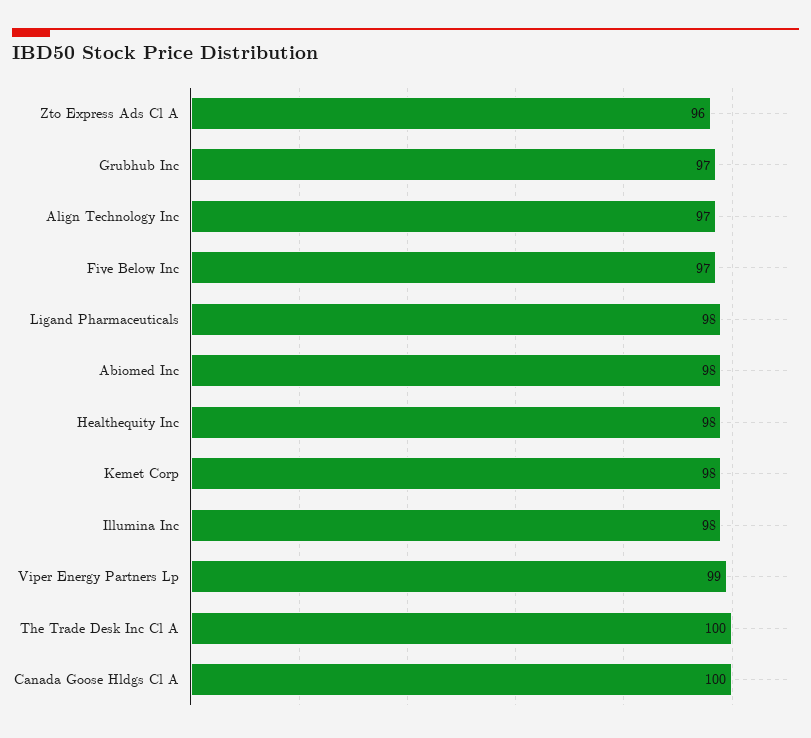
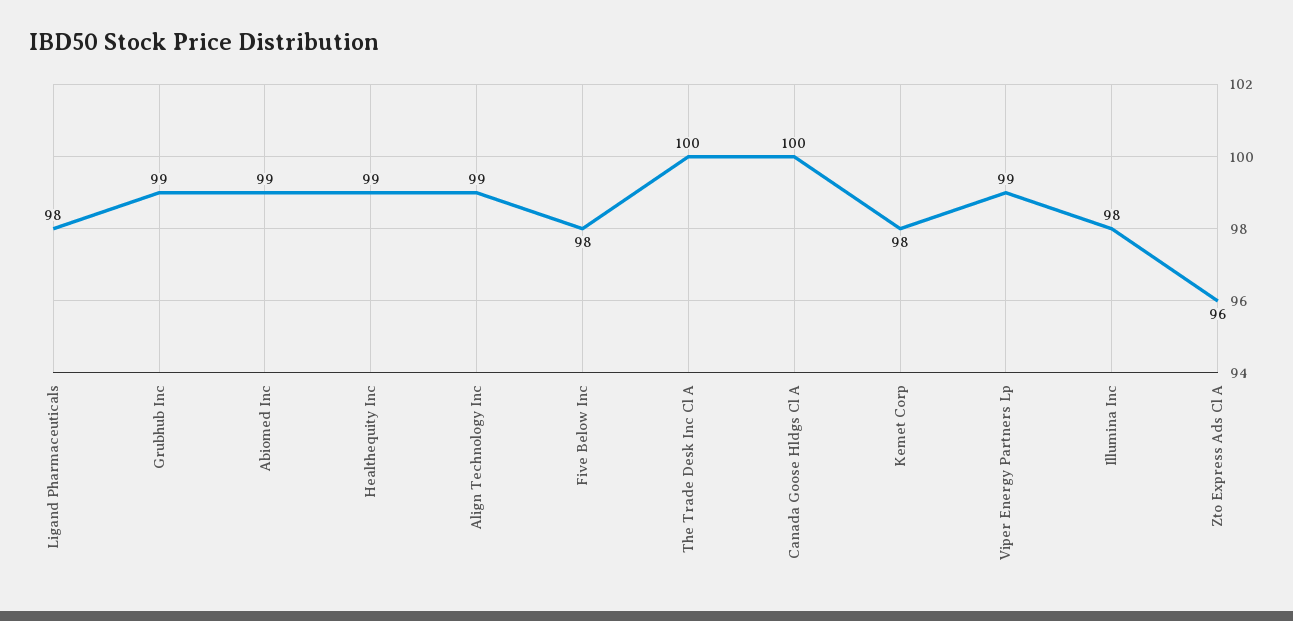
  {
    "Zto Express Ads Cl A": 96,
-   "Grubhub Inc": 97,
+   "Grubhub Inc": 99,
-   "Align Technology Inc": 97,
+   "Align Technology Inc": 99,
-   "Five Below Inc": 97,
+   "Five Below Inc": 98,
    "Ligand Pharmaceuticals": 98,
-   "Abiomed Inc": 98,
+   "Abiomed Inc": 99,
-   "Healthequity Inc": 98,
+   "Healthequity Inc": 99,
    "Kemet Corp": 98,
    "Illumina Inc": 98,
    "Viper Energy Partners Lp": 99,
    "The Trade Desk Inc Cl A": 100,
    "Canada Goose Hldgs Cl A": 100
  }

